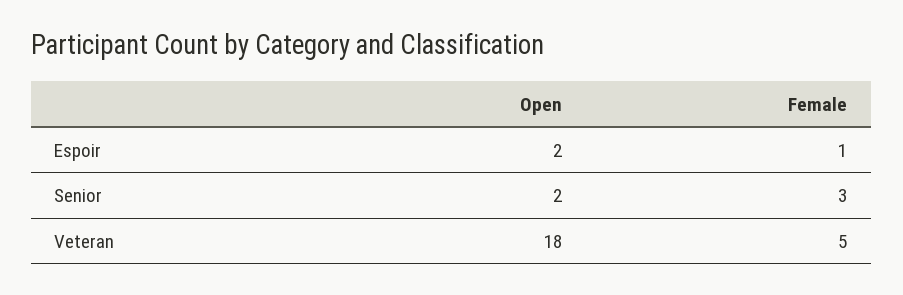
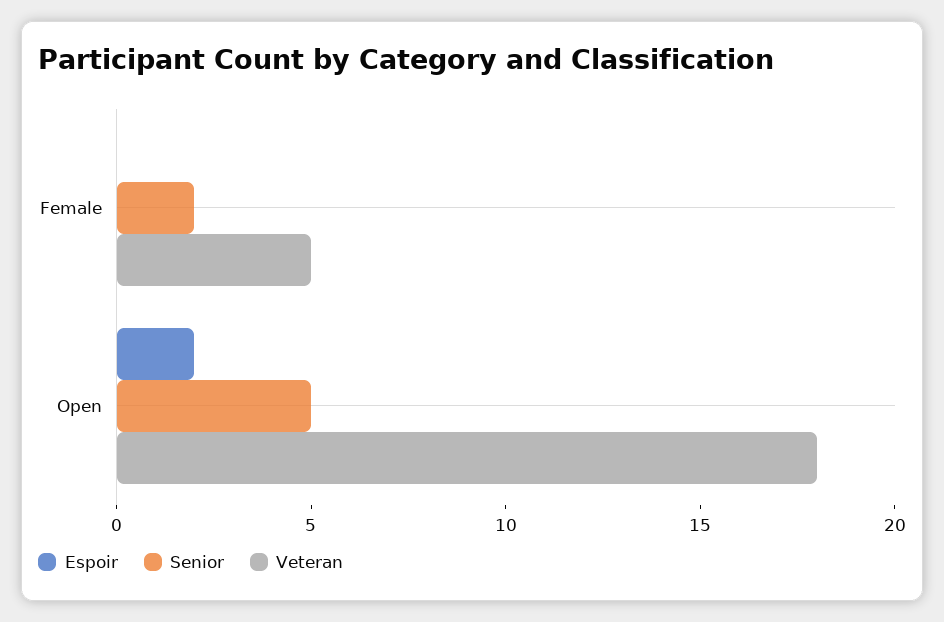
  {
    "Espoir": {
      "Open": 2,
-     "Female": 1
+     "Female": 0
    },
    "Senior": {
-     "Open": 2,
+     "Open": 5,
-     "Female": 3
+     "Female": 2
    },
    "Veteran": {
      "Open": 18,
      "Female": 5
    }
  }

